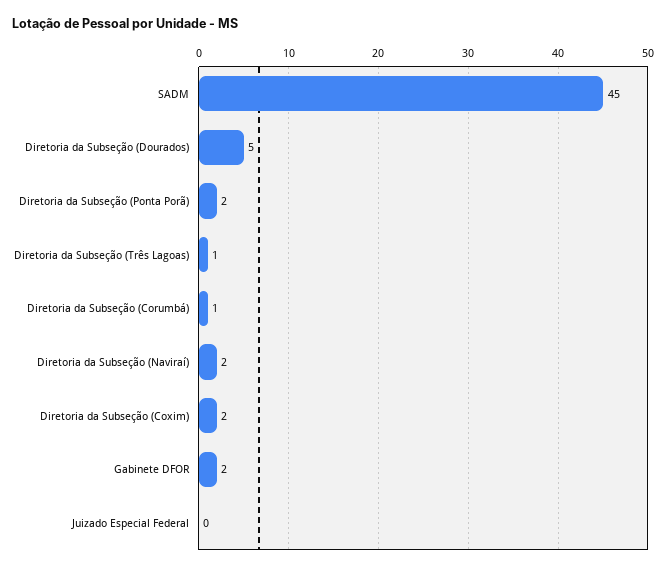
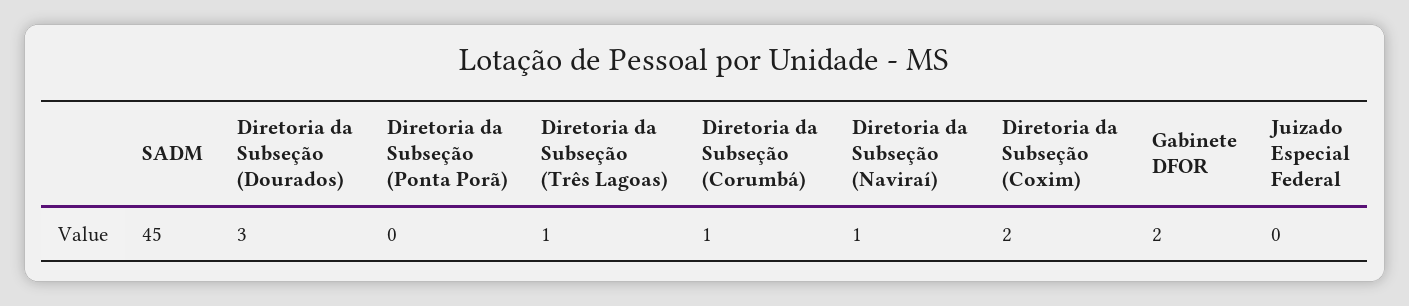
  {
    "SADM": 45,
-   "Diretoria da Subseção (Dourados)": 5,
+   "Diretoria da Subseção (Dourados)": 3,
-   "Diretoria da Subseção (Ponta Porã)": 2,
+   "Diretoria da Subseção (Ponta Porã)": 0,
    "Diretoria da Subseção (Três Lagoas)": 1,
    "Diretoria da Subseção (Corumbá)": 1,
-   "Diretoria da Subseção (Naviraí)": 2,
+   "Diretoria da Subseção (Naviraí)": 1,
    "Diretoria da Subseção (Coxim)": 2,
    "Gabinete DFOR": 2,
    "Juizado Especial Federal": 0
  }

